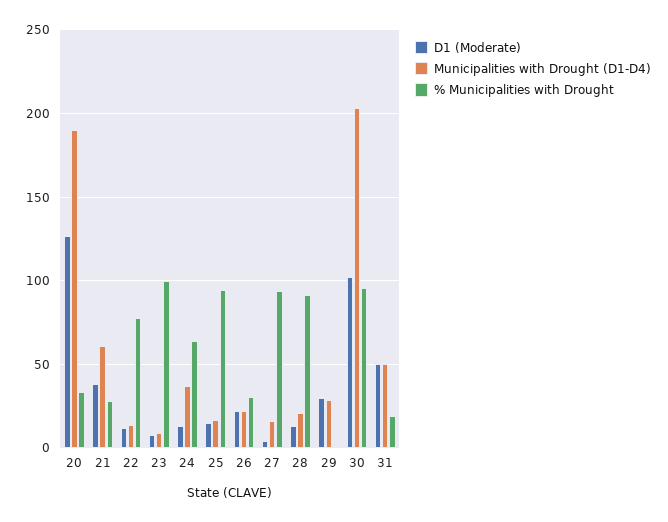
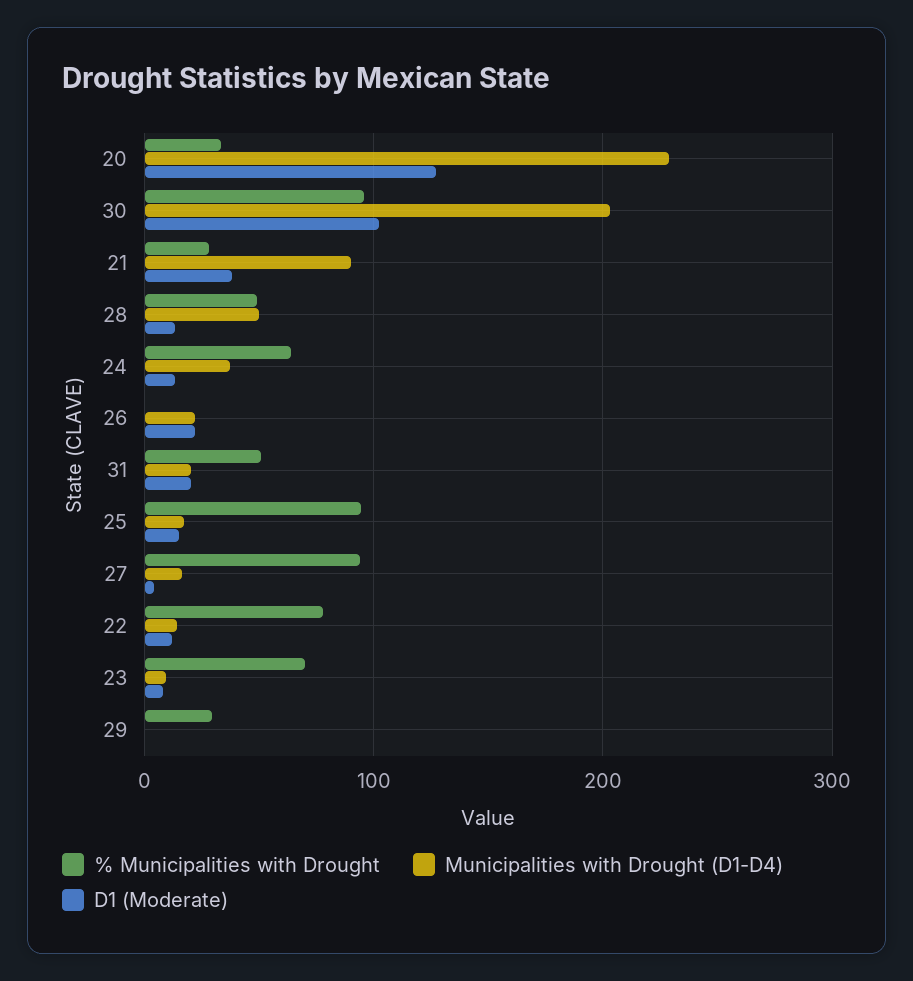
  {
    "D1 (Moderate)": {
      "20": 125,
      "21": 40,
      "22": 10,
      "23": 10,
      "24": 15,
      "25": 15,
      "26": 20,
      "27": 5,
      "28": 15,
-     "29": 30,
+     "29": 0,
      "30": 100,
-     "31": 50
+     "31": 20
    },
    "Municipalities with Drought (D1-D4)": {
-     "20": 190,
+     "20": 230,
-     "21": 60,
+     "21": 90,
      "22": 15,
      "23": 10,
      "24": 35,
      "25": 15,
      "26": 20,
      "27": 15,
-     "28": 20,
+     "28": 50,
-     "29": 30,
+     "29": 0,
      "30": 205,
-     "31": 50
+     "31": 20
    },
    "% Municipalities with Drought": {
      "20": 35,
      "21": 30,
      "22": 80,
-     "23": 100,
+     "23": 70,
      "24": 65,
      "25": 95,
-     "26": 30,
+     "26": 0,
      "27": 95,
-     "28": 90,
+     "28": 50,
-     "29": 0,
+     "29": 30,
      "30": 95,
-     "31": 20
+     "31": 50
    }
  }

